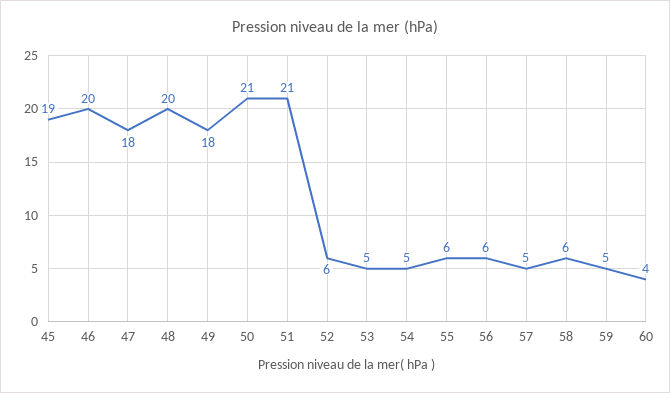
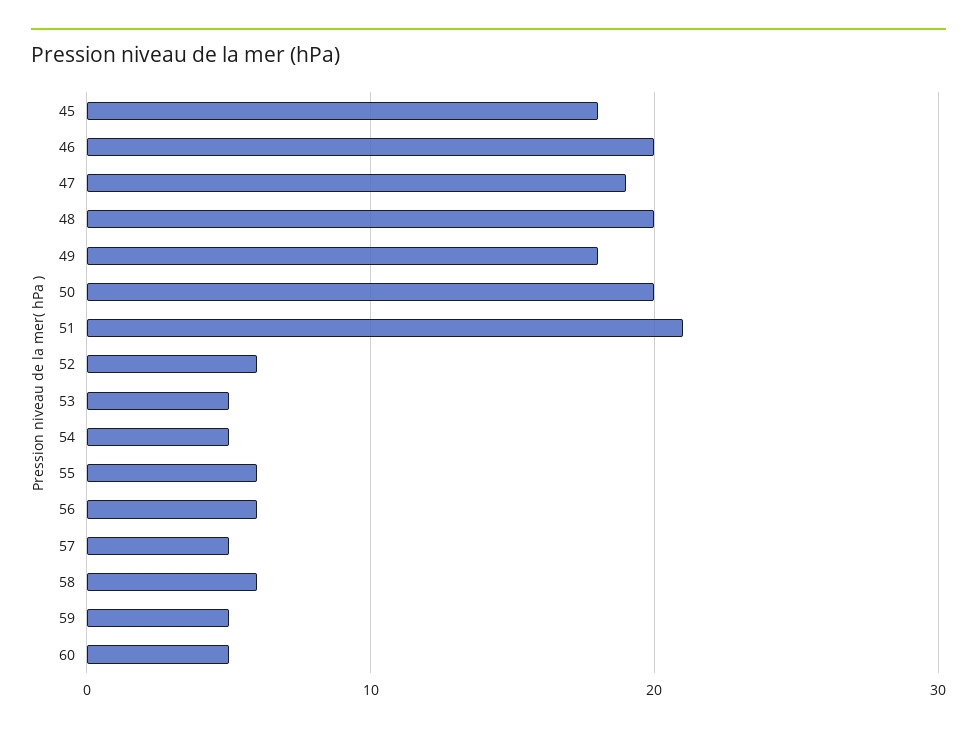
  {
-   "45": 19,
+   "45": 18,
    "46": 20,
-   "47": 18,
+   "47": 19,
    "48": 20,
    "49": 18,
-   "50": 21,
+   "50": 20,
    "51": 21,
    "52": 6,
    "53": 5,
    "54": 5,
    "55": 6,
    "56": 6,
    "57": 5,
    "58": 6,
    "59": 5,
-   "60": 4
+   "60": 5
  }

